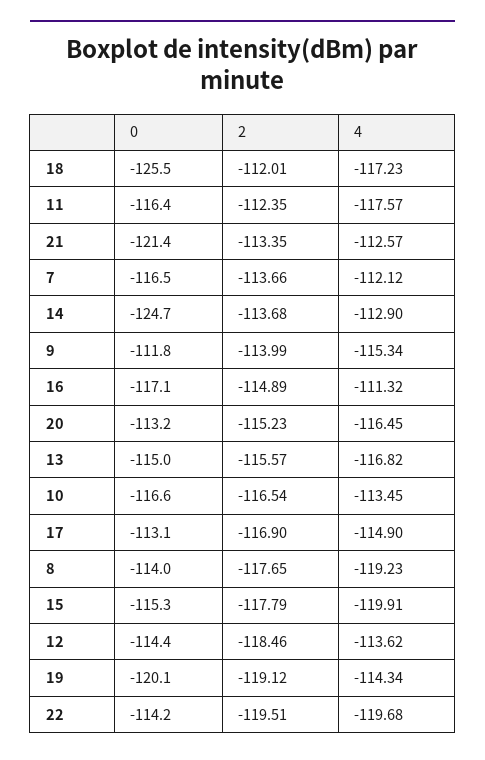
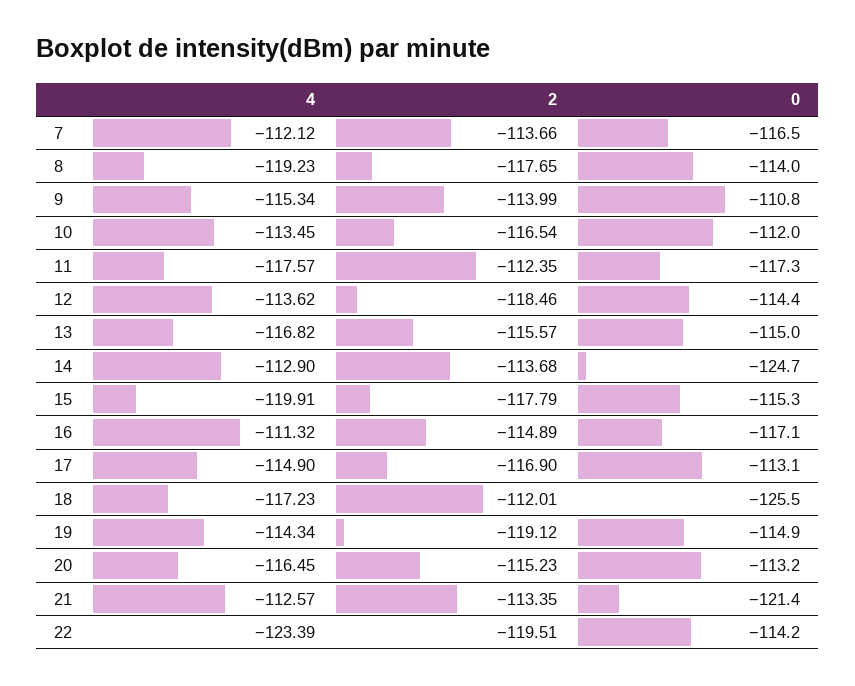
  {
    "0": {
      "18": -125.5,
-     "11": -116.4,
+     "11": -117.3,
      "21": -121.4,
      "7": -116.5,
      "14": -124.7,
-     "9": -111.8,
+     "9": -110.8,
      "16": -117.1,
      "20": -113.2,
      "13": -115,
-     "10": -116.6,
+     "10": -112,
      "17": -113.1,
      "8": -114,
      "15": -115.3,
      "12": -114.4,
-     "19": -120.1,
+     "19": -114.9,
      "22": -114.2
    },
    "2": {
      "18": -112.01,
      "11": -112.35,
      "21": -113.35,
      "7": -113.66,
      "14": -113.68,
      "9": -113.99,
      "16": -114.89,
      "20": -115.23,
      "13": -115.57,
      "10": -116.54,
      "17": -116.9,
      "8": -117.65,
      "15": -117.79,
      "12": -118.46,
      "19": -119.12,
      "22": -119.51
    },
    "4": {
      "18": -117.23,
      "11": -117.57,
      "21": -112.57,
      "7": -112.12,
      "14": -112.9,
      "9": -115.34,
      "16": -111.32,
      "20": -116.45,
      "13": -116.82,
      "10": -113.45,
      "17": -114.9,
      "8": -119.23,
      "15": -119.91,
      "12": -113.62,
      "19": -114.34,
-     "22": -119.68
+     "22": -123.39
    }
  }

